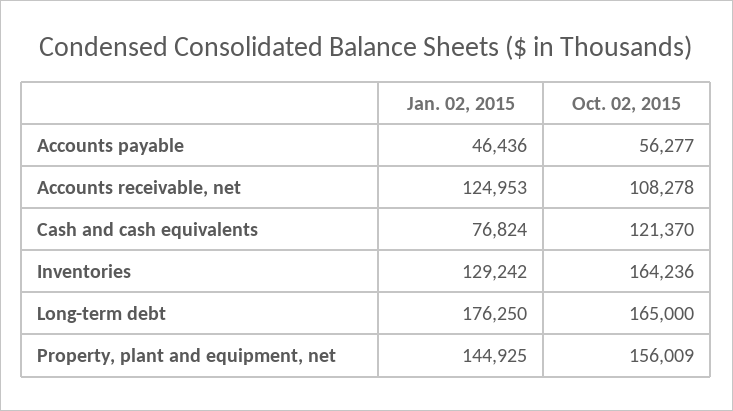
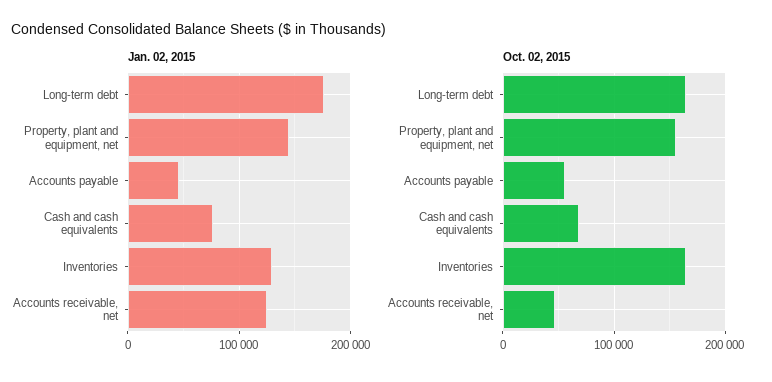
  {
    "Jan. 02, 2015": {
      "Accounts payable": 46436,
      "Accounts receivable, net": 124953,
      "Cash and cash equivalents": 76824,
      "Inventories": 129242,
      "Long-term debt": 176250,
      "Property, plant and equipment, net": 144925
    },
    "Oct. 02, 2015": {
      "Accounts payable": 56277,
-     "Accounts receivable, net": 108278,
+     "Accounts receivable, net": 50000,
-     "Cash and cash equivalents": 121370,
+     "Cash and cash equivalents": 70000,
      "Inventories": 164236,
      "Long-term debt": 165000,
      "Property, plant and equipment, net": 156009
    }
  }

